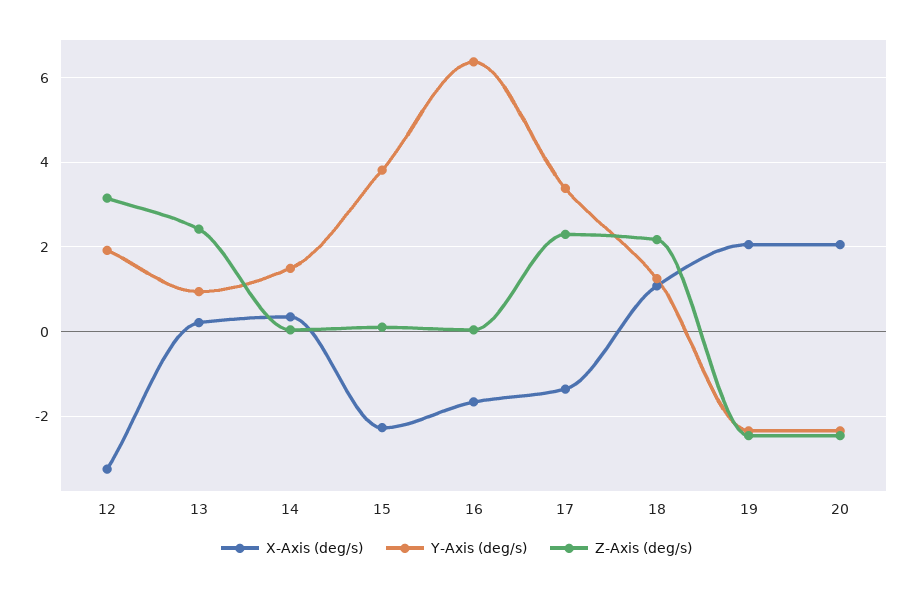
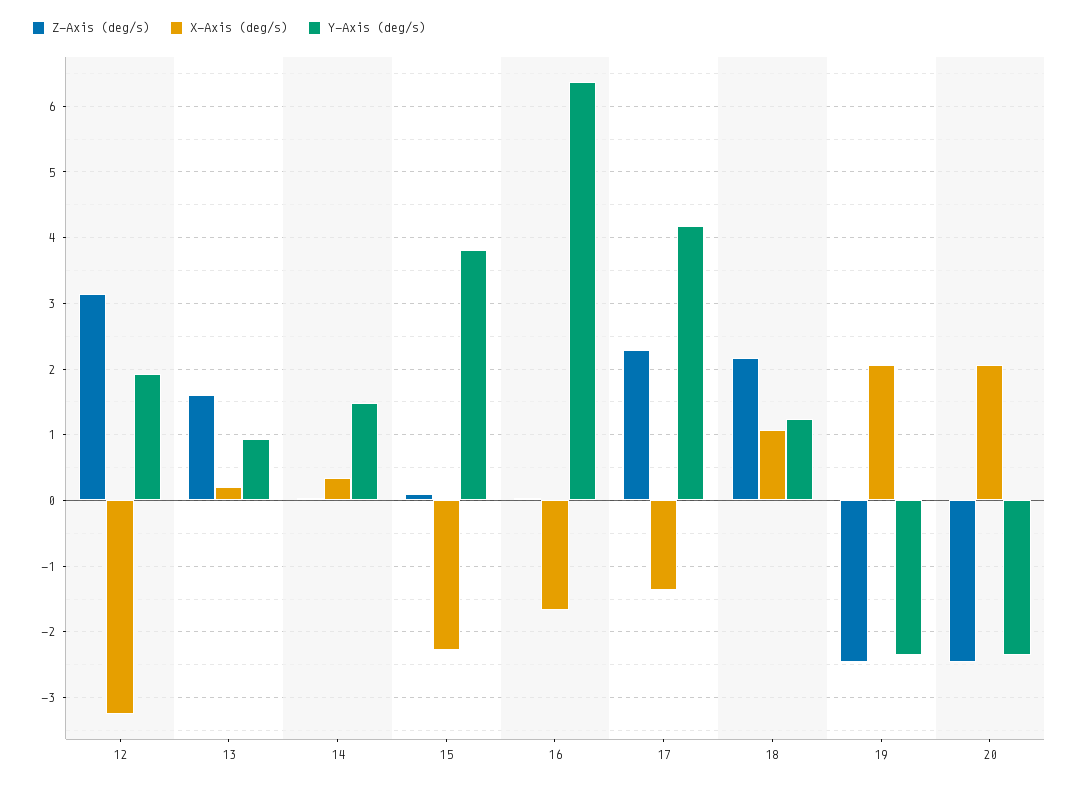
  {
    "X-Axis (deg/s)": {
      "12": -3.3,
      "13": 0.2,
      "14": 0.3,
      "15": -2.3,
      "16": -1.7,
      "17": -1.4,
      "18": 1.1,
      "19": 2.1,
      "20": 2.1
    },
    "Y-Axis (deg/s)": {
      "12": 1.9,
      "13": 0.9,
      "14": 1.5,
      "15": 3.8,
      "16": 6.4,
-     "17": 3.4,
+     "17": 4.2,
      "18": 1.2,
      "19": -2.4,
      "20": -2.4
    },
    "Z-Axis (deg/s)": {
      "12": 3.2,
-     "13": 2.4,
+     "13": 1.6,
      "14": 0,
      "15": 0.1,
      "16": 0,
      "17": 2.3,
      "18": 2.2,
      "19": -2.5,
      "20": -2.5
    }
  }

